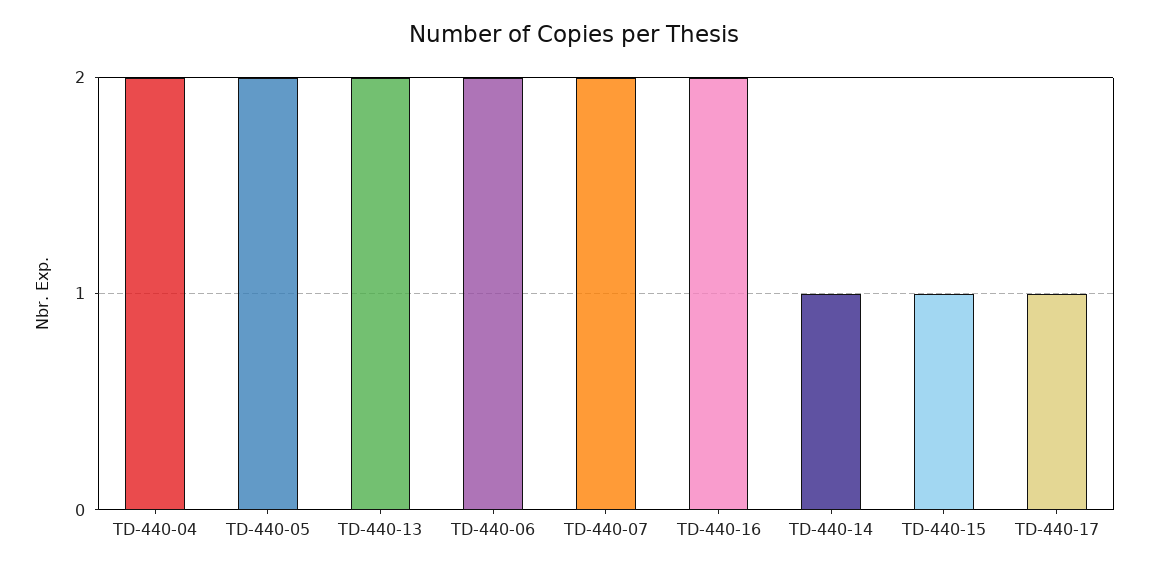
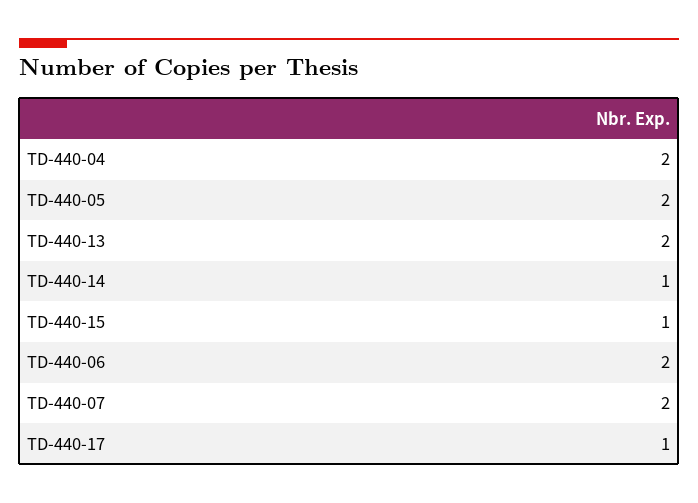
  {
    "TD-440-04": 2,
    "TD-440-05": 2,
    "TD-440-13": 2,
    "TD-440-06": 2,
    "TD-440-07": 2,
-   "TD-440-16": 2,
    "TD-440-14": 1,
    "TD-440-15": 1,
    "TD-440-17": 1
  }

